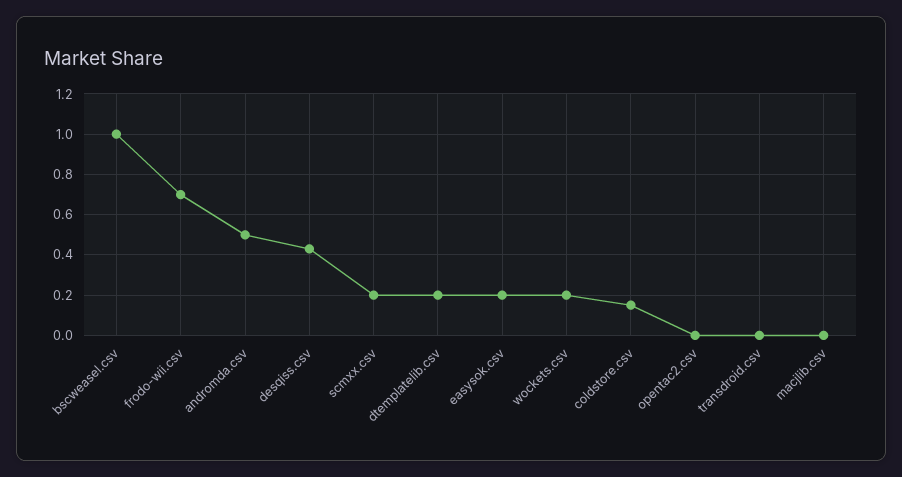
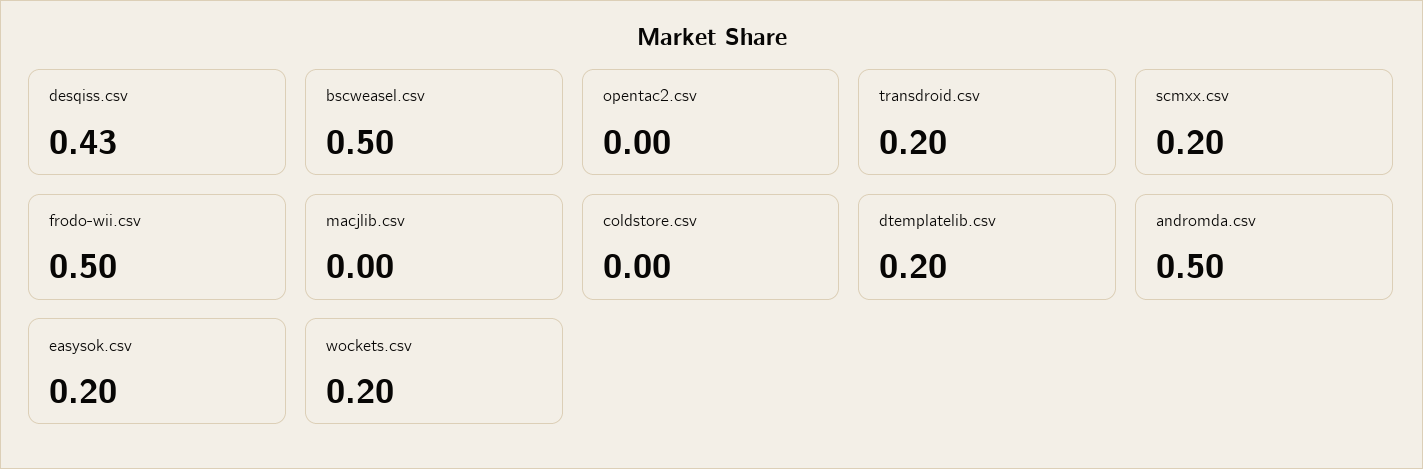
  {
-   "bscweasel.csv": 1,
+   "bscweasel.csv": 0.5,
-   "frodo-wii.csv": 0.7,
+   "frodo-wii.csv": 0.5,
    "andromda.csv": 0.5,
    "desqiss.csv": 0.43,
    "scmxx.csv": 0.2,
    "dtemplatelib.csv": 0.2,
    "easysok.csv": 0.2,
    "wockets.csv": 0.2,
-   "coldstore.csv": 0.15,
+   "coldstore.csv": 0,
    "opentac2.csv": 0,
-   "transdroid.csv": 0,
+   "transdroid.csv": 0.2,
    "macjlib.csv": 0
  }

